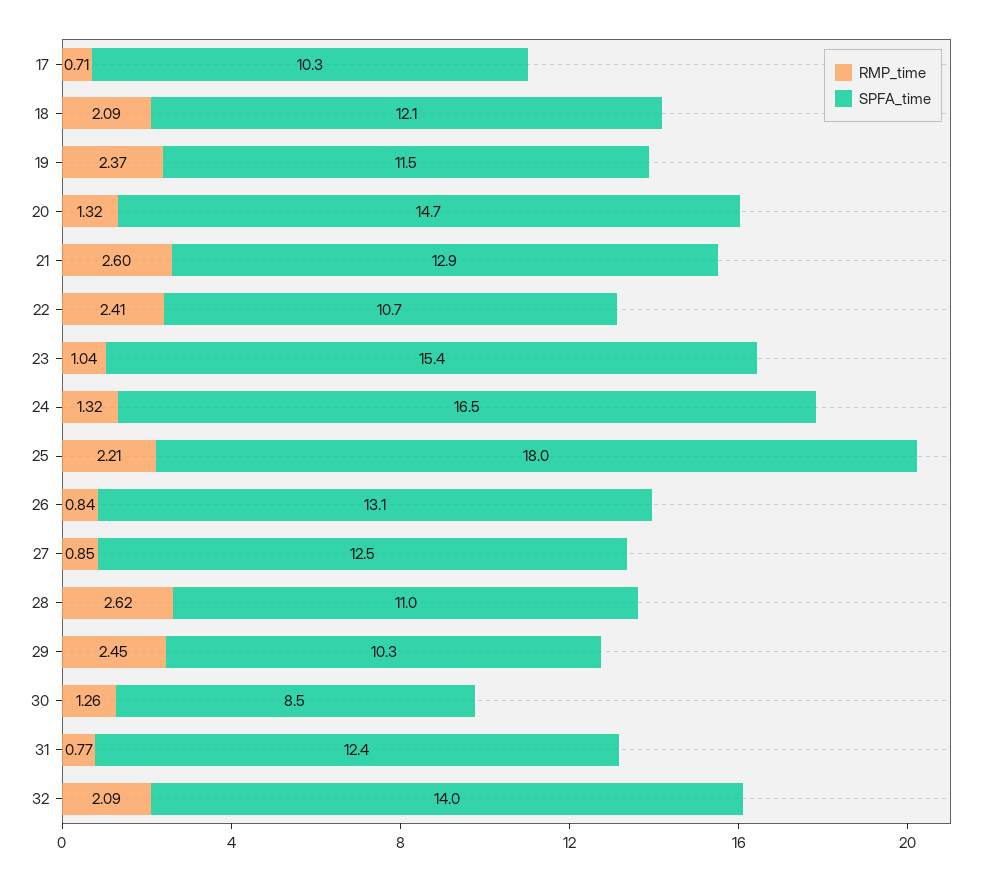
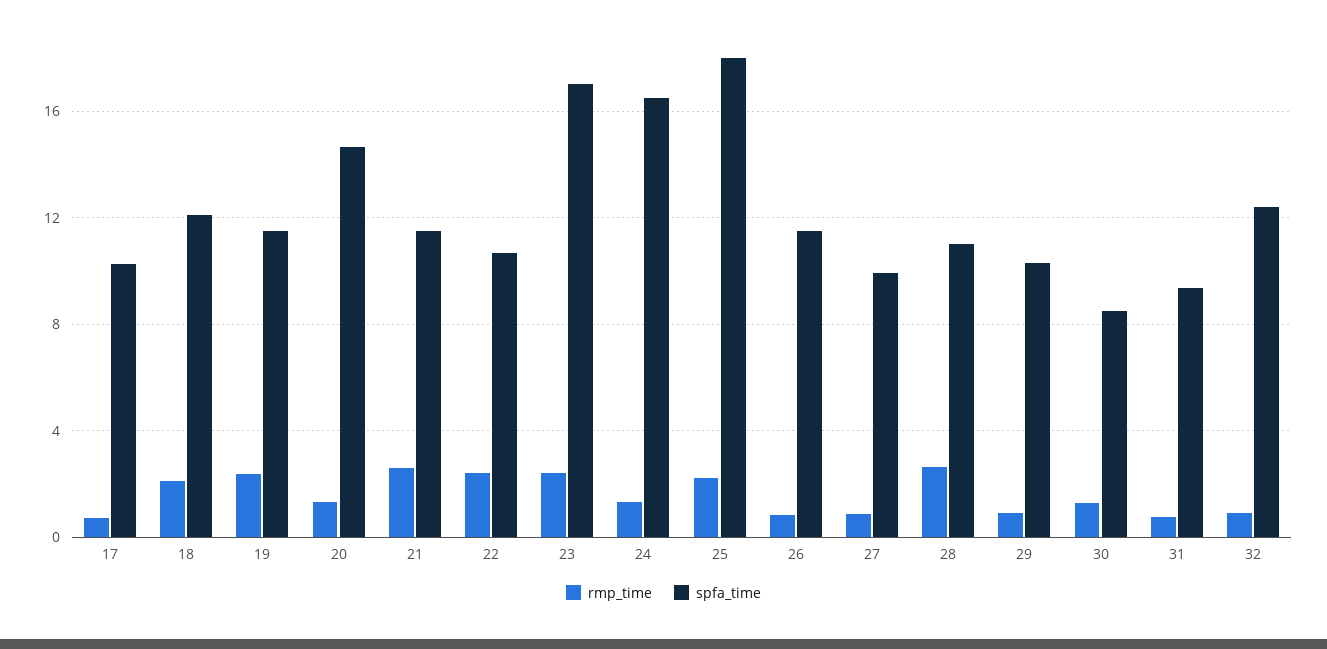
  {
    "RMP_time": {
      "17": 0.71,
      "18": 2.09,
      "19": 2.37,
      "20": 1.32,
      "21": 2.6,
      "22": 2.41,
-     "23": 1.04,
+     "23": 2.5,
      "24": 1.32,
      "25": 2.21,
      "26": 0.84,
      "27": 0.85,
      "28": 2.62,
-     "29": 2.45,
+     "29": 1,
      "30": 1.26,
      "31": 0.77,
-     "32": 2.09
+     "32": 1
    },
    "SPFA_time": {
      "17": 10.3,
      "18": 12.1,
      "19": 11.5,
      "20": 14.7,
-     "21": 12.9,
+     "21": 11.5,
      "22": 10.7,
-     "23": 15.4,
+     "23": 17,
      "24": 16.5,
      "25": 18,
-     "26": 13.1,
+     "26": 11.5,
-     "27": 12.5,
+     "27": 10,
      "28": 11,
      "29": 10.3,
      "30": 8.5,
-     "31": 12.4,
+     "31": 9.5,
-     "32": 14
+     "32": 12.5
    }
  }

